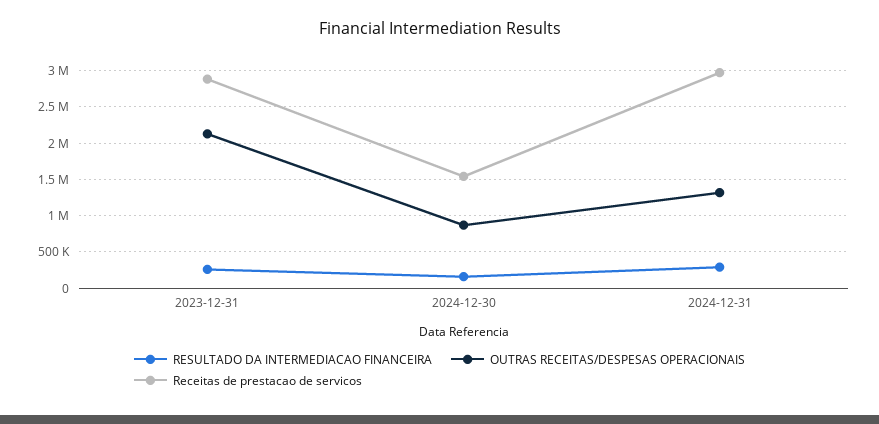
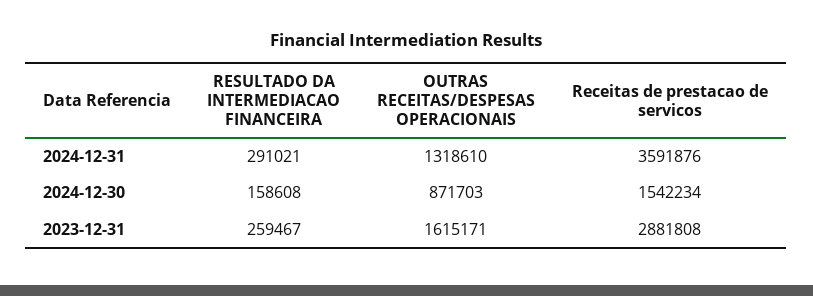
  {
    "RESULTADO DA INTERMEDIACAO FINANCEIRA": {
      "2023-12-31": 259467,
      "2024-12-30": 158608,
      "2024-12-31": 291021
    },
    "OUTRAS RECEITAS/DESPESAS OPERACIONAIS": {
-     "2023-12-31": 2100000,
+     "2023-12-31": 1615171,
      "2024-12-30": 871703,
      "2024-12-31": 1318610
    },
    "Receitas de prestacao de servicos": {
      "2023-12-31": 2881808,
      "2024-12-30": 1542234,
-     "2024-12-31": 3000000
+     "2024-12-31": 3591876
    }
  }

